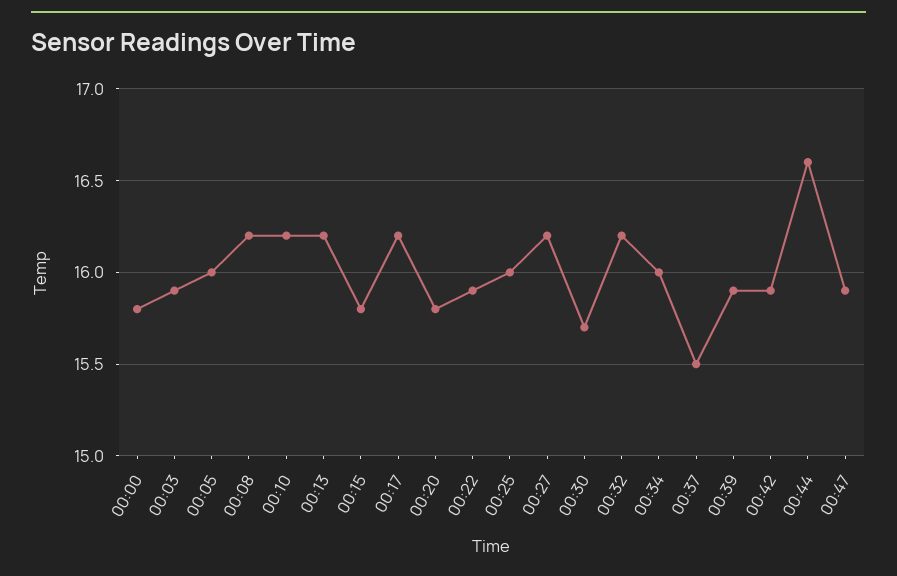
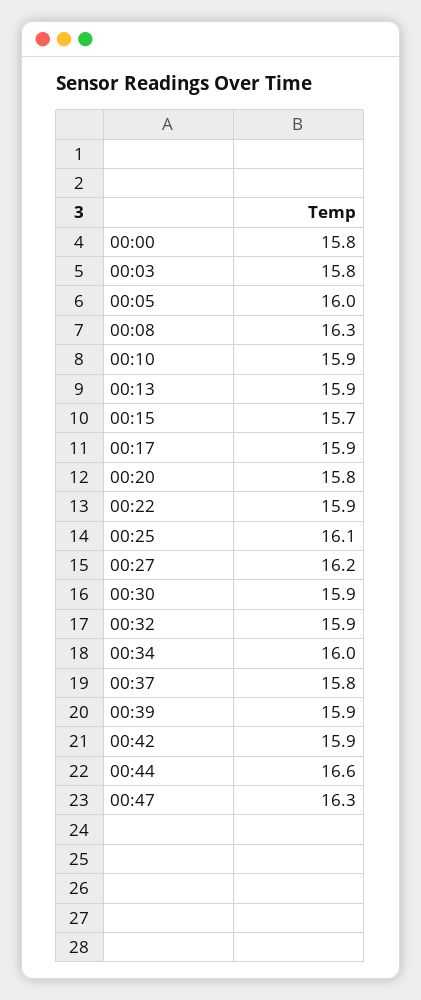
  {
    "00:00": 15.8,
-   "00:03": 15.9,
+   "00:03": 15.8,
    "00:05": 16,
-   "00:08": 16.2,
+   "00:08": 16.3,
-   "00:10": 16.2,
+   "00:10": 15.9,
-   "00:13": 16.2,
+   "00:13": 15.9,
-   "00:15": 15.8,
+   "00:15": 15.7,
-   "00:17": 16.2,
+   "00:17": 15.9,
    "00:20": 15.8,
    "00:22": 15.9,
-   "00:25": 16,
+   "00:25": 16.1,
    "00:27": 16.2,
-   "00:30": 15.7,
+   "00:30": 15.9,
-   "00:32": 16.2,
+   "00:32": 15.9,
    "00:34": 16,
-   "00:37": 15.5,
+   "00:37": 15.8,
    "00:39": 15.9,
    "00:42": 15.9,
    "00:44": 16.6,
-   "00:47": 15.9
+   "00:47": 16.3
  }

